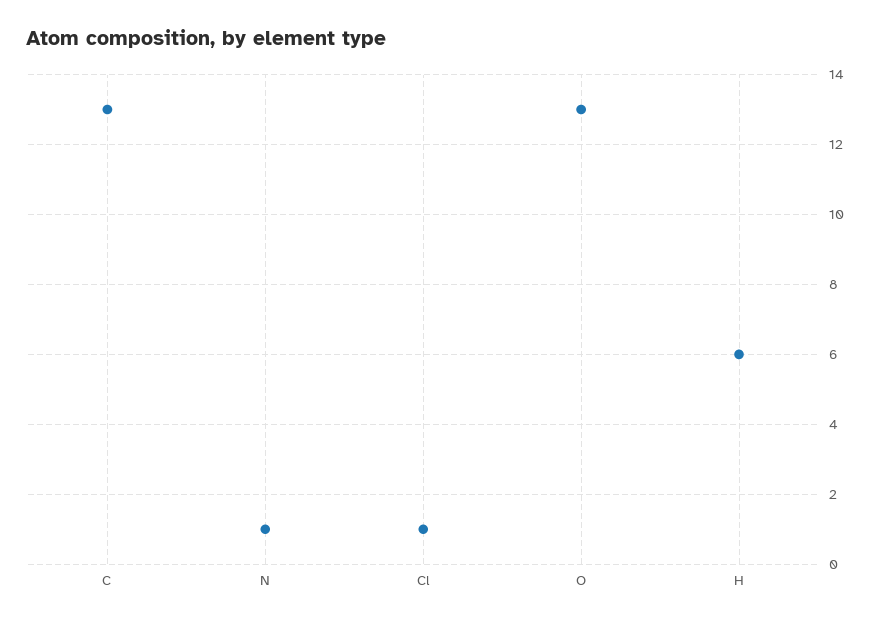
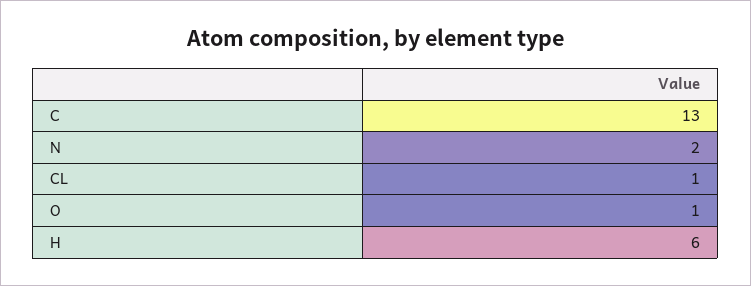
  {
    "C": 13,
-   "N": 1,
+   "N": 2,
    "Cl": 1,
-   "O": 13,
+   "O": 1,
    "H": 6
  }

